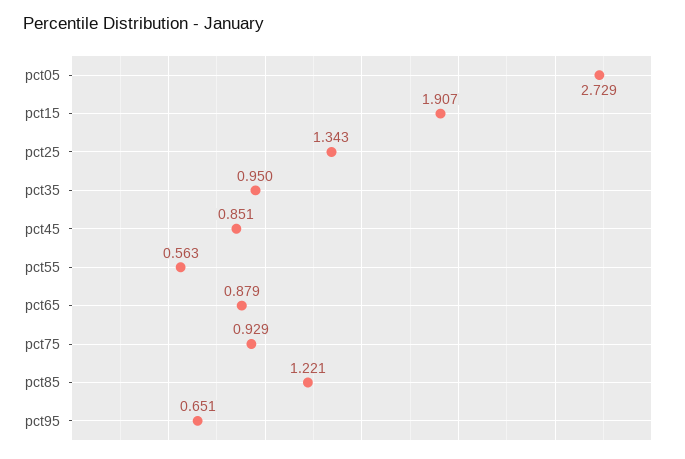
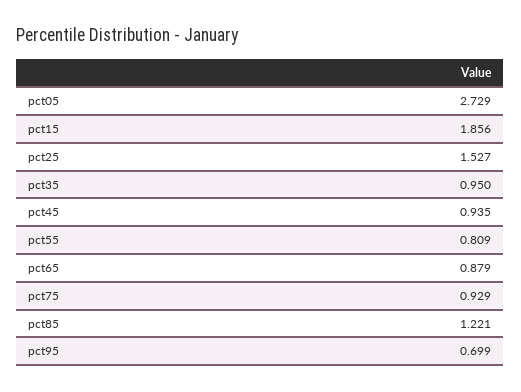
  {
    "pct05": 2.729,
-   "pct15": 1.907,
+   "pct15": 1.856,
-   "pct25": 1.343,
+   "pct25": 1.527,
    "pct35": 0.95,
-   "pct45": 0.851,
+   "pct45": 0.935,
-   "pct55": 0.563,
+   "pct55": 0.809,
    "pct65": 0.879,
    "pct75": 0.929,
    "pct85": 1.221,
-   "pct95": 0.651
+   "pct95": 0.699
  }

